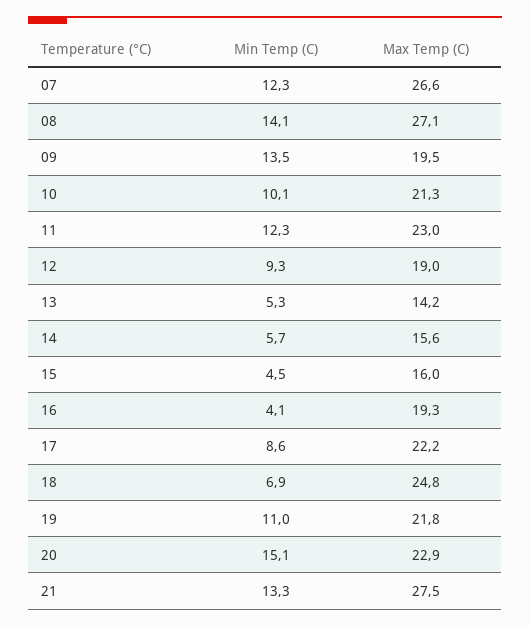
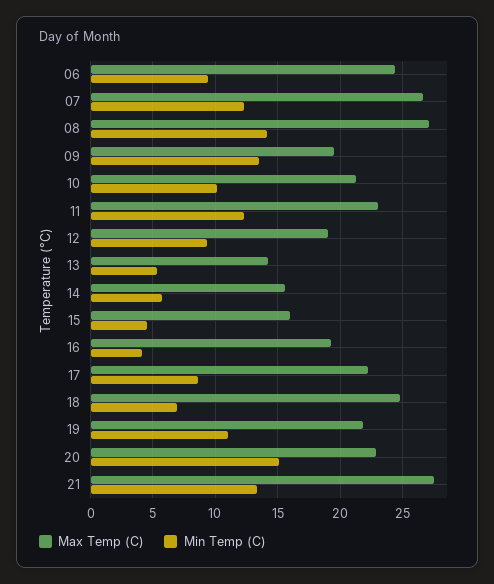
  {
    "Min Temp (C)": {
      "07": 12.3,
      "08": 14.1,
      "09": 13.5,
      "10": 10.1,
      "11": 12.3,
      "12": 9.3,
      "13": 5.3,
      "14": 5.7,
      "15": 4.5,
      "16": 4.1,
      "17": 8.6,
      "18": 6.9,
      "19": 11,
      "20": 15.1,
-     "21": 13.3
+     "21": 13.3,
+     "06": 9.5
    },
    "Max Temp (C)": {
      "07": 26.6,
      "08": 27.1,
      "09": 19.5,
      "10": 21.3,
      "11": 23,
      "12": 19,
      "13": 14.2,
      "14": 15.6,
      "15": 16,
      "16": 19.3,
      "17": 22.2,
      "18": 24.8,
      "19": 21.8,
      "20": 22.9,
-     "21": 27.5
+     "21": 27.5,
+     "06": 24.5
    }
  }

